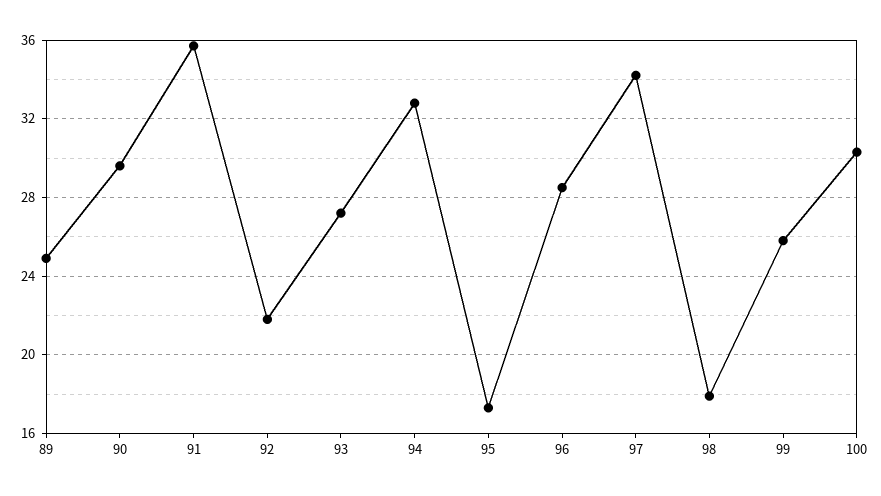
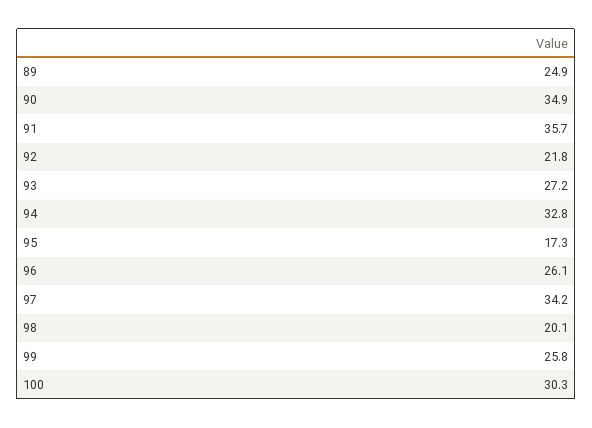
  {
    "89": 24.9,
-   "90": 29.5,
+   "90": 34.9,
    "91": 35.7,
    "92": 21.8,
    "93": 27.2,
    "94": 32.8,
    "95": 17.3,
-   "96": 28.5,
+   "96": 26.1,
    "97": 34.2,
-   "98": 18,
+   "98": 20.1,
    "99": 25.8,
    "100": 30.3
  }

